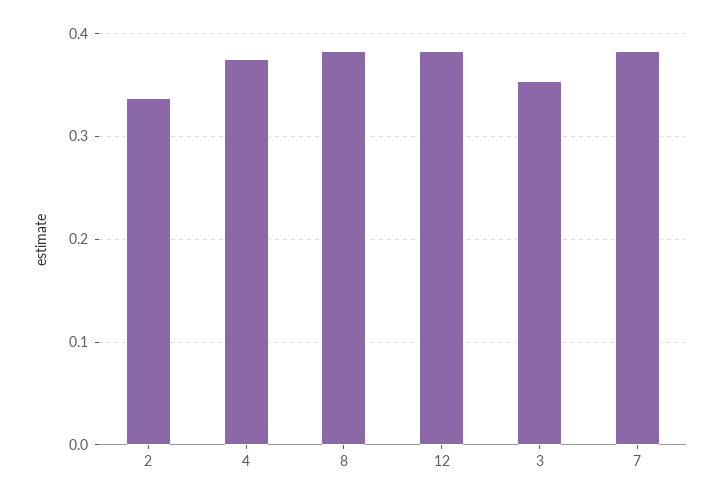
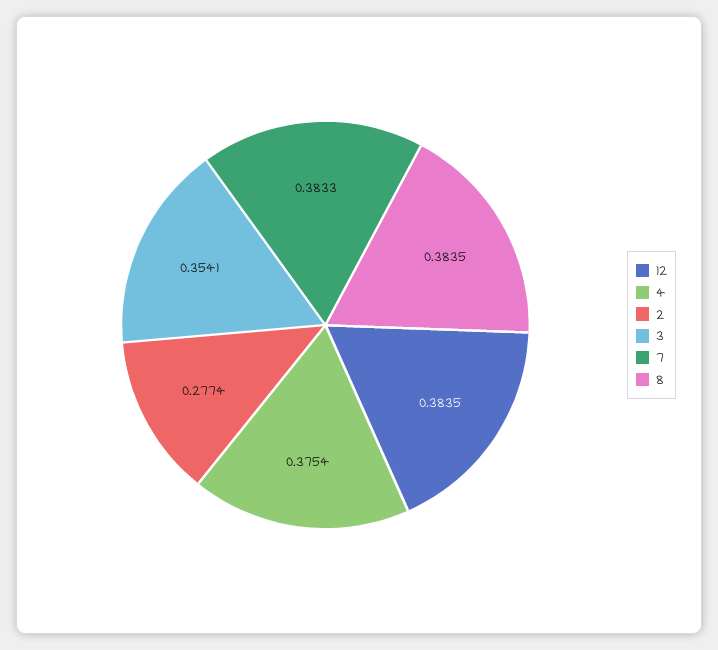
  {
-   "2": 0.34,
+   "2": 0.2774,
    "4": 0.3754,
    "8": 0.3835,
    "12": 0.3835,
    "3": 0.3541,
    "7": 0.3833
  }

